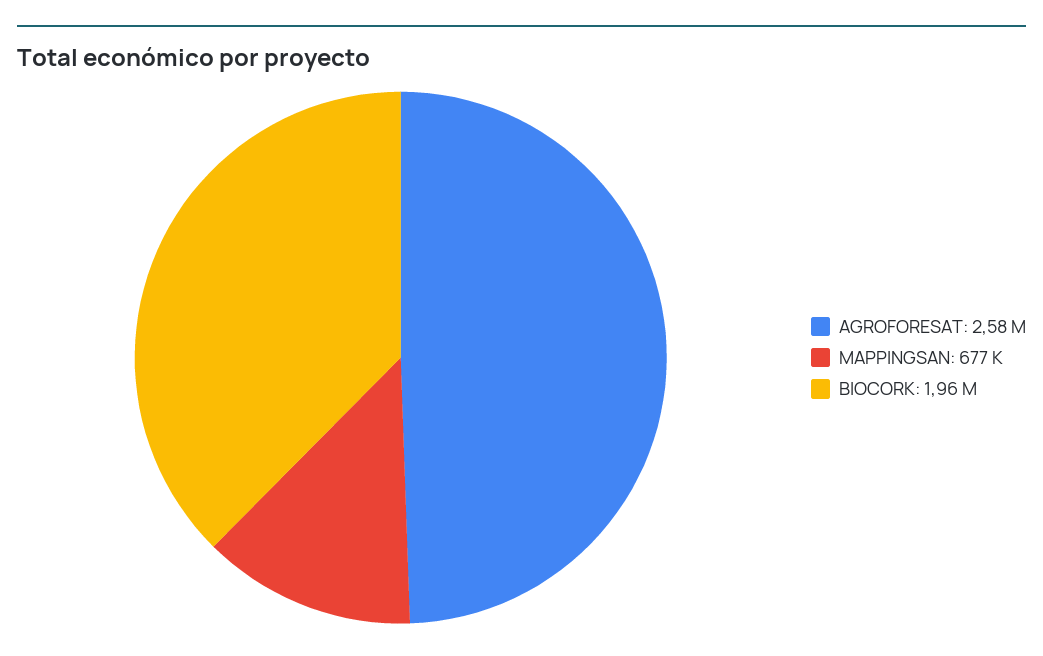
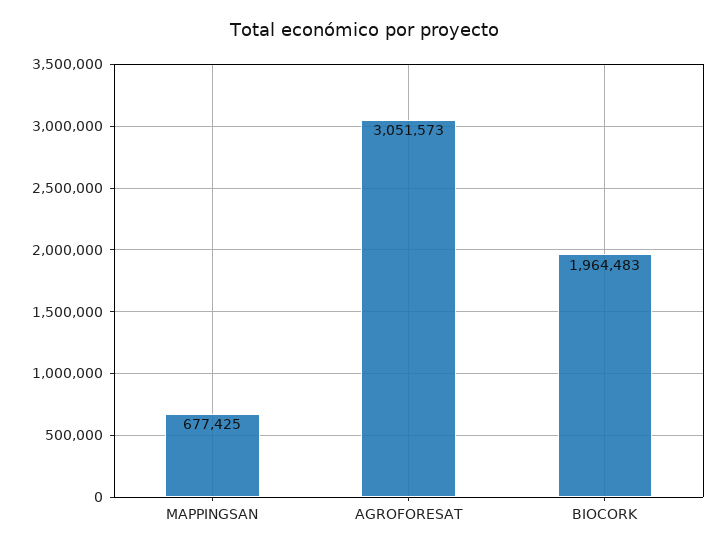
  {
-   "AGROFORESAT": 2580000,
+   "AGROFORESAT": 3051573,
    "MAPPINGSAN": 677425,
    "BIOCORK": 1964483
  }

